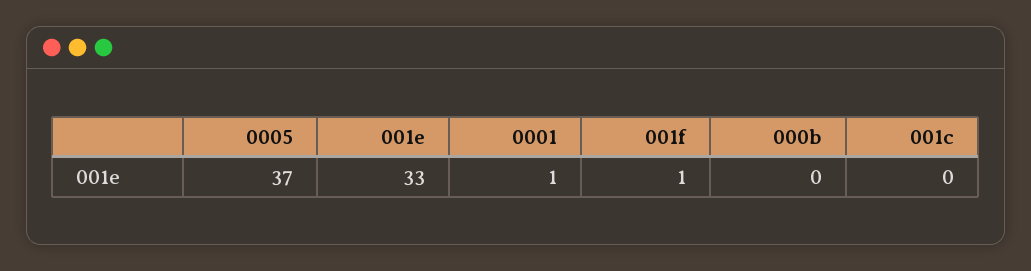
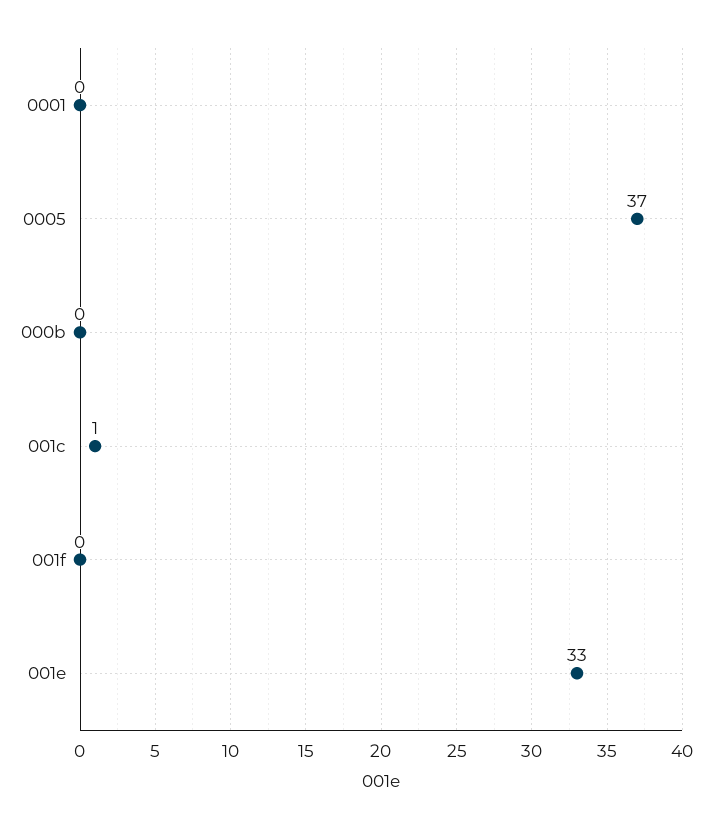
  {
    "0005": 37,
    "001e": 33,
-   "0001": 1,
+   "0001": 0,
-   "001f": 1,
+   "001f": 0,
    "000b": 0,
-   "001c": 0
+   "001c": 1
  }

